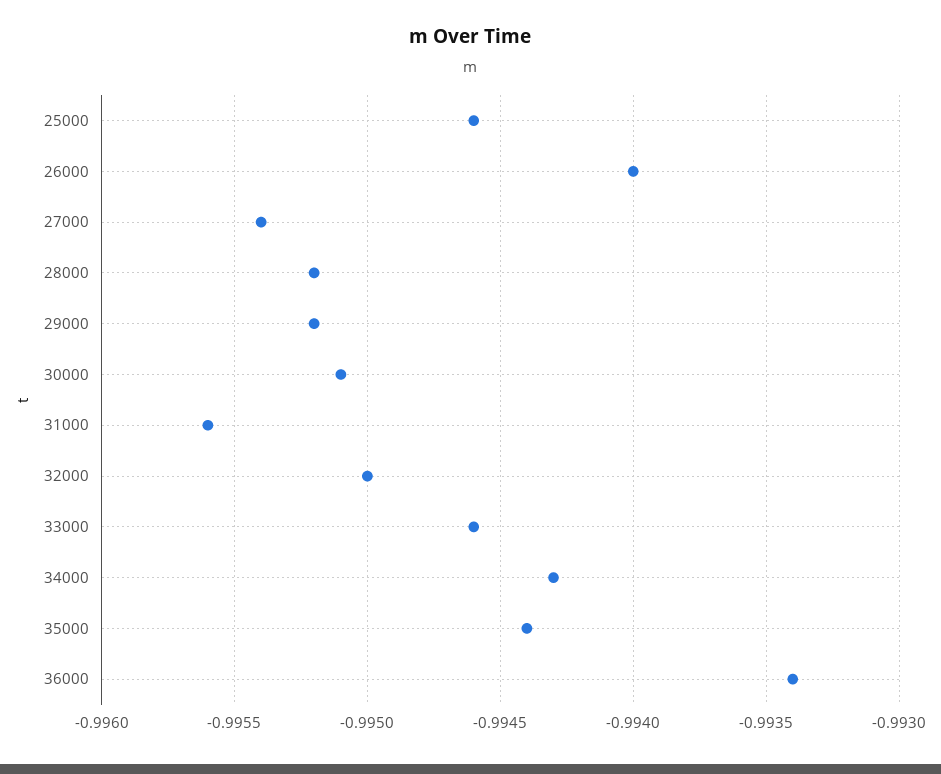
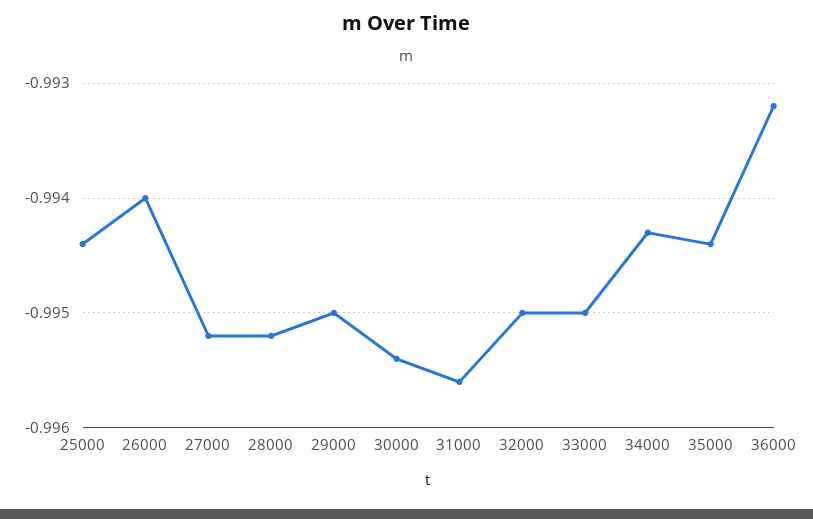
  {
-   "25000": -0.9946,
+   "25000": -0.9944,
    "26000": -0.994,
-   "27000": -0.9954,
+   "27000": -0.9952,
    "28000": -0.9952,
-   "29000": -0.9952,
+   "29000": -0.995,
-   "30000": -0.9951,
+   "30000": -0.9954,
    "31000": -0.9956,
    "32000": -0.995,
-   "33000": -0.9946,
+   "33000": -0.995,
    "34000": -0.9943,
    "35000": -0.9944,
-   "36000": -0.9934
+   "36000": -0.9932
  }

